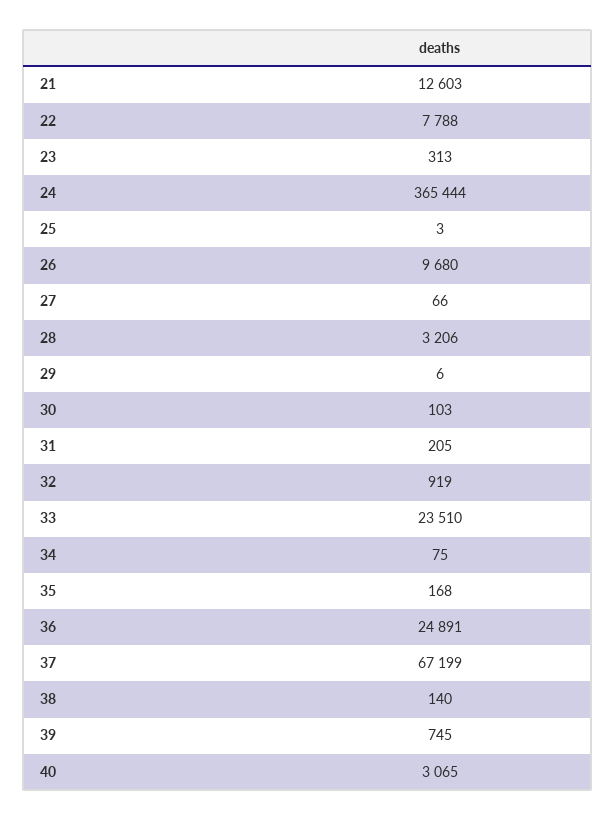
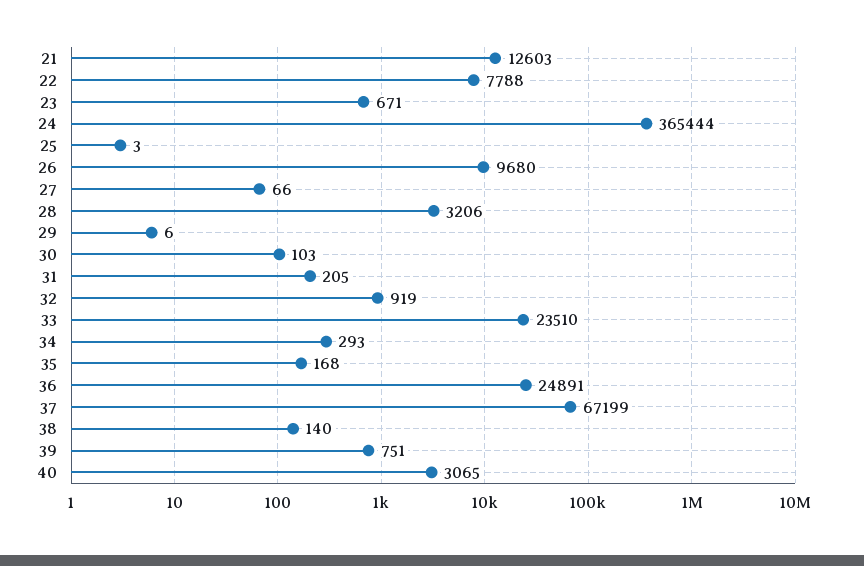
  {
    "21": 12603,
    "22": 7788,
-   "23": 313,
+   "23": 671,
    "24": 365444,
    "25": 3,
    "26": 9680,
    "27": 66,
    "28": 3206,
    "29": 6,
    "30": 103,
    "31": 205,
    "32": 919,
    "33": 23510,
-   "34": 75,
+   "34": 293,
    "35": 168,
    "36": 24891,
    "37": 67199,
    "38": 140,
-   "39": 745,
+   "39": 751,
    "40": 3065
  }

